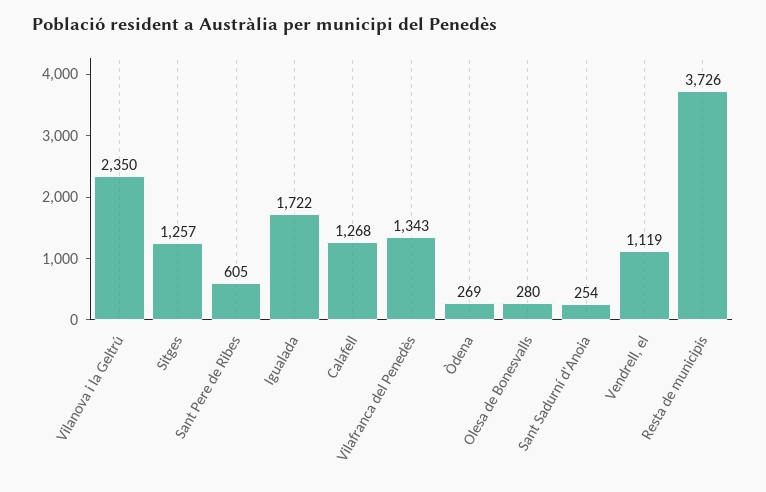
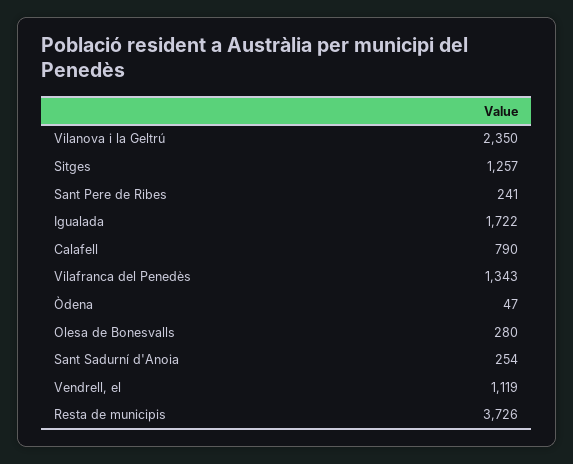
  {
    "Vilanova i la Geltrú": 2350,
    "Sitges": 1257,
-   "Sant Pere de Ribes": 605,
+   "Sant Pere de Ribes": 241,
    "Igualada": 1722,
-   "Calafell": 1268,
+   "Calafell": 790,
    "Vilafranca del Penedès": 1343,
-   "Òdena": 269,
+   "Òdena": 47,
    "Olesa de Bonesvalls": 280,
    "Sant Sadurní d'Anoia": 254,
    "Vendrell, el": 1119,
    "Resta de municipis": 3726
  }

